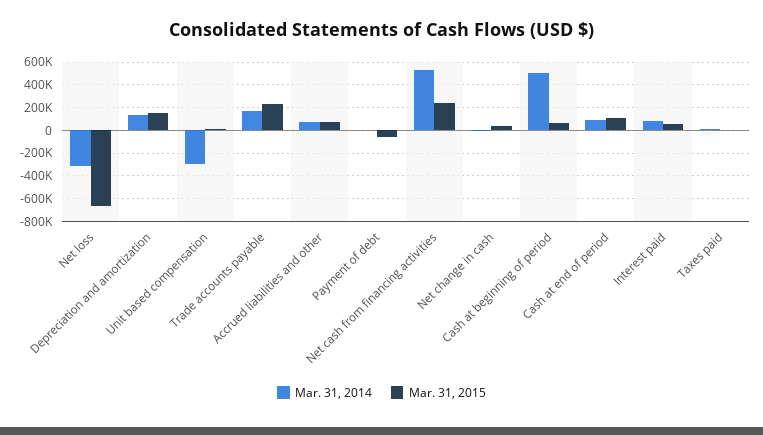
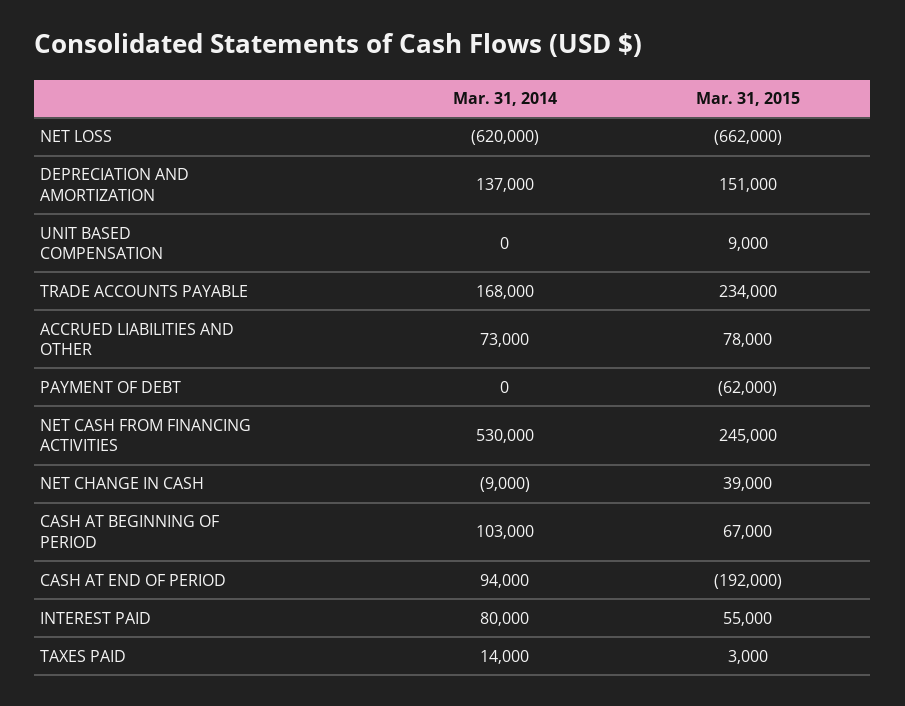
  {
    "Mar. 31, 2014": {
-     "Net loss": -300000,
+     "Net loss": -620000,
      "Depreciation and amortization": 137000,
-     "Unit based compensation": -300000,
+     "Unit based compensation": 0,
      "Trade accounts payable": 168000,
      "Accrued liabilities and other": 73000,
      "Payment of debt": 0,
      "Net cash from financing activities": 530000,
      "Net change in cash": -9000,
-     "Cash at beginning of period": 500000,
+     "Cash at beginning of period": 103000,
      "Cash at end of period": 94000,
      "Interest paid": 80000,
      "Taxes paid": 14000
    },
    "Mar. 31, 2015": {
      "Net loss": -662000,
      "Depreciation and amortization": 151000,
      "Unit based compensation": 9000,
      "Trade accounts payable": 234000,
      "Accrued liabilities and other": 78000,
      "Payment of debt": -62000,
      "Net cash from financing activities": 245000,
      "Net change in cash": 39000,
      "Cash at beginning of period": 67000,
-     "Cash at end of period": 100000,
+     "Cash at end of period": -192000,
      "Interest paid": 55000,
      "Taxes paid": 3000
    }
  }

